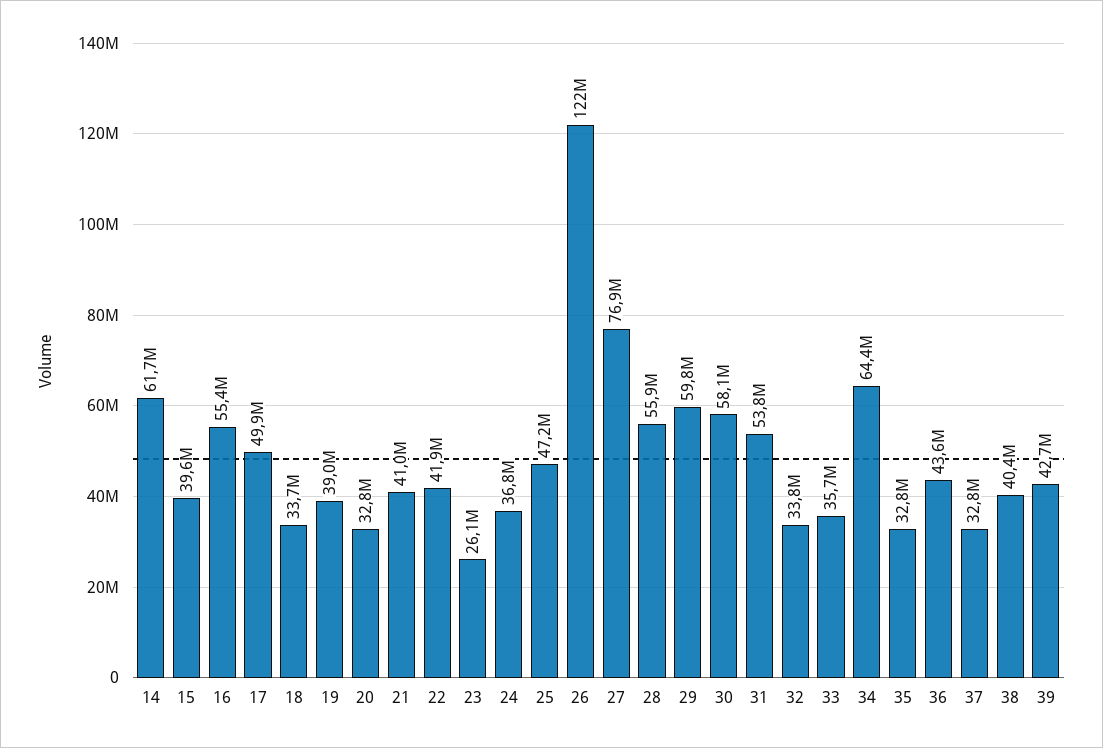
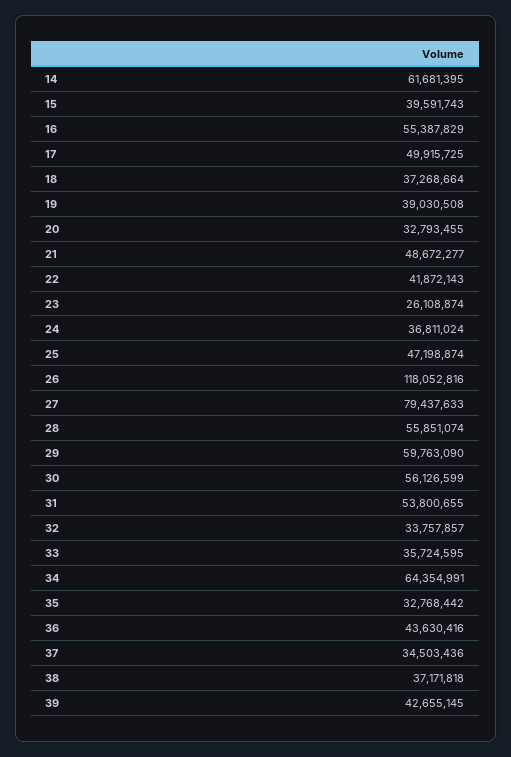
  {
    "14": 61681395,
    "15": 39591743,
    "16": 55387829,
    "17": 49915725,
-   "18": 33700000,
+   "18": 37268664,
    "19": 39030508,
    "20": 32793455,
-   "21": 41000000,
+   "21": 48672277,
    "22": 41872143,
    "23": 26108874,
    "24": 36811024,
    "25": 47198874,
-   "26": 122000000,
+   "26": 118052816,
-   "27": 76900000,
+   "27": 79437633,
    "28": 55851074,
    "29": 59763090,
-   "30": 58100000,
+   "30": 56126599,
    "31": 53800655,
    "32": 33757857,
    "33": 35724595,
    "34": 64354991,
    "35": 32768442,
    "36": 43630416,
-   "37": 32800000,
+   "37": 34503436,
-   "38": 40400000,
+   "38": 37171818,
    "39": 42655145
  }

